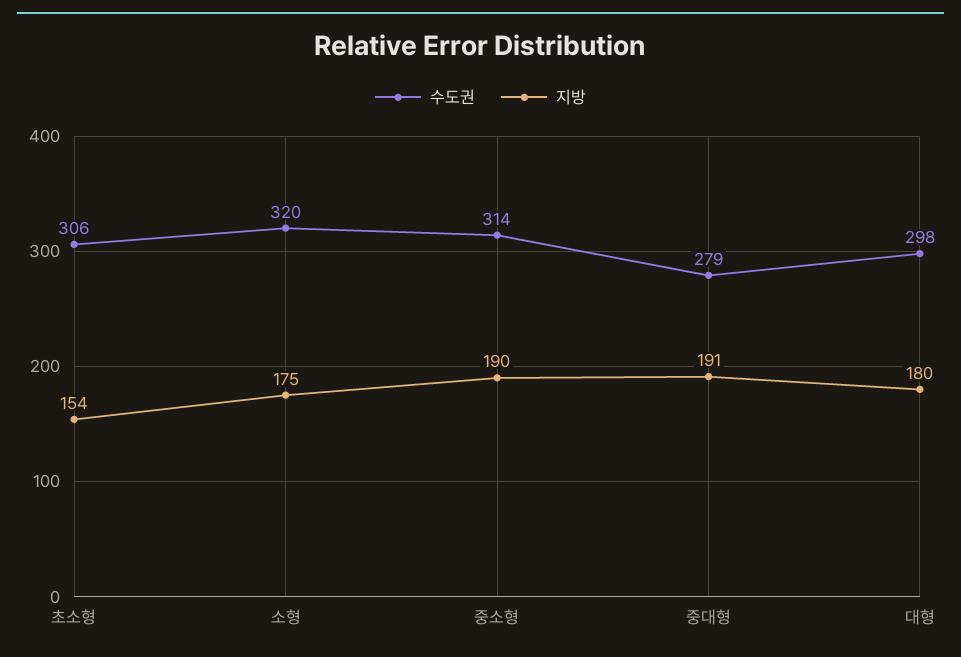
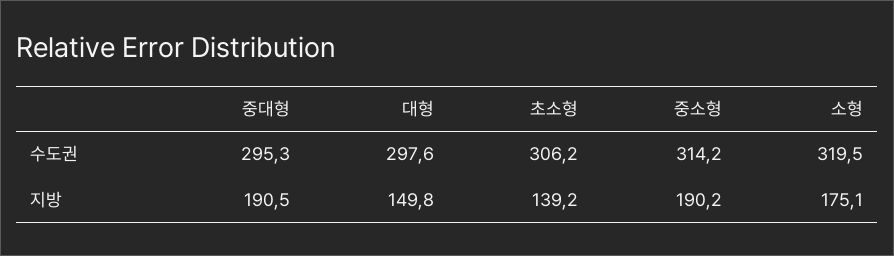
  {
    "수도권": {
      "초소형": 306.2,
      "소형": 319.5,
      "중소형": 314.2,
-     "중대형": 279,
+     "중대형": 295.3,
      "대형": 297.6
    },
    "지방": {
-     "초소형": 154,
+     "초소형": 139.2,
      "소형": 175.1,
      "중소형": 190.2,
      "중대형": 190.5,
-     "대형": 180
+     "대형": 149.8
    }
  }

